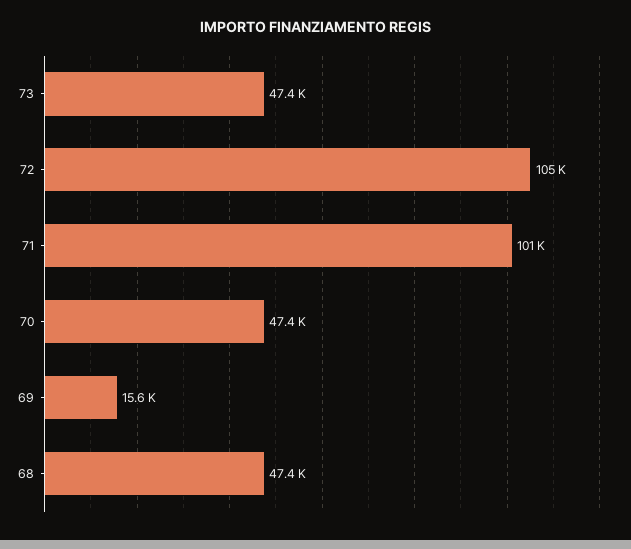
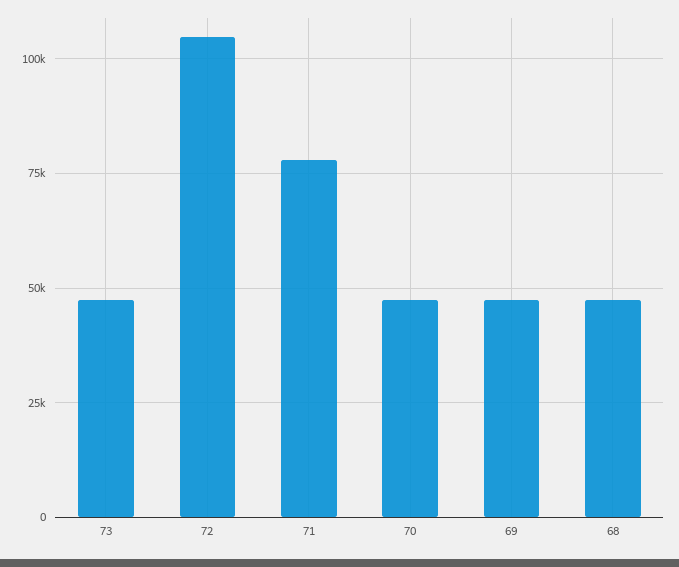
  {
    "73": 47400,
    "72": 105000,
-   "71": 101000,
+   "71": 77500,
    "70": 47400,
-   "69": 15600,
+   "69": 47500,
    "68": 47400
  }

